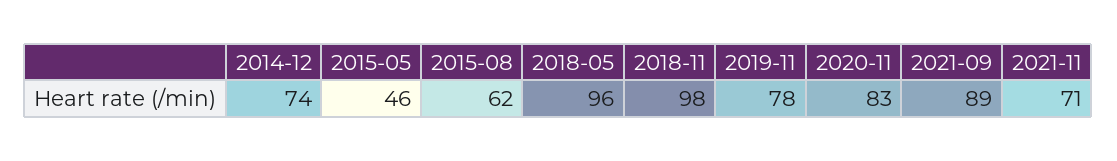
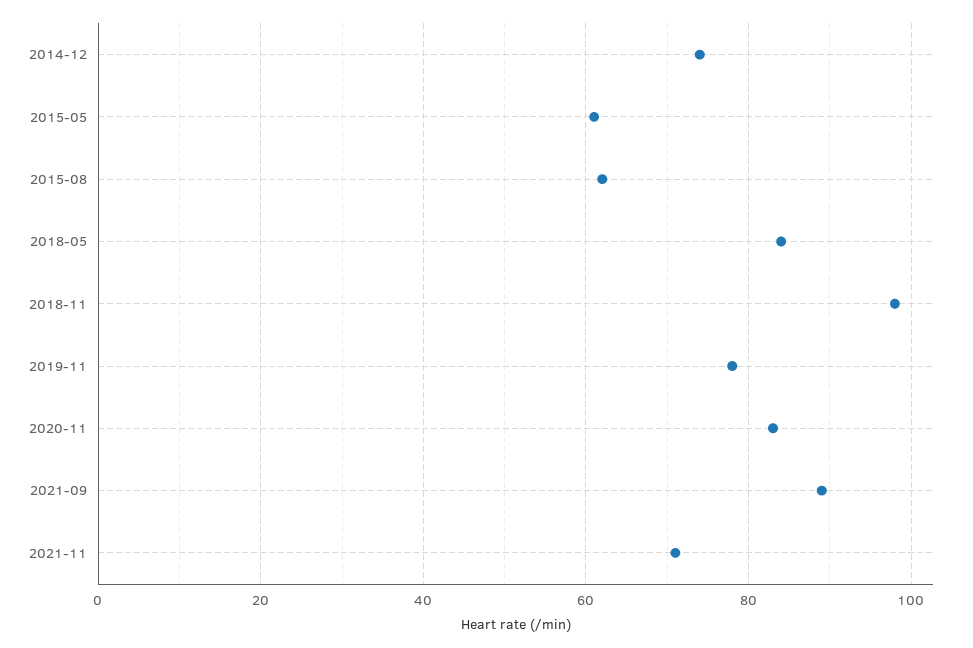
  {
    "2014-12": 74,
-   "2015-05": 46,
+   "2015-05": 60,
    "2015-08": 62,
-   "2018-05": 96,
+   "2018-05": 85,
    "2018-11": 98,
    "2019-11": 78,
    "2020-11": 83,
    "2021-09": 89,
    "2021-11": 71
  }

